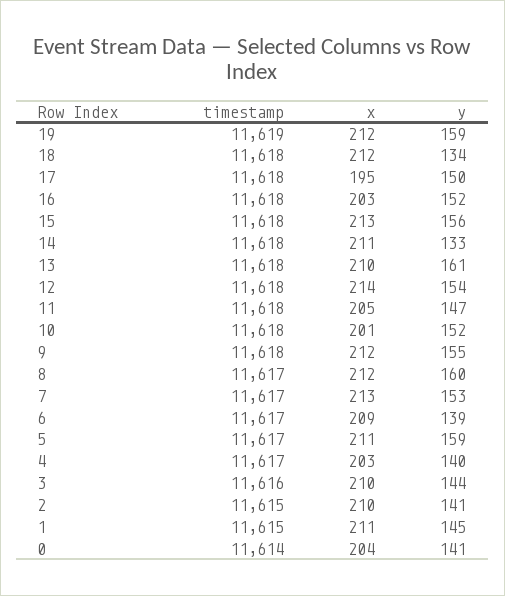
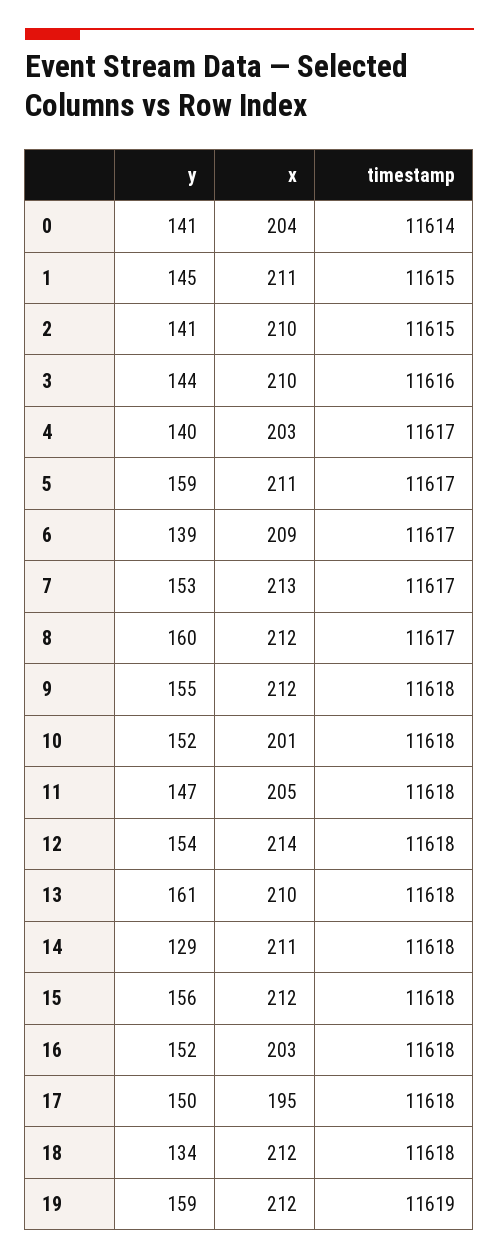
  {
    "timestamp": {
      "19": 11619,
      "18": 11618,
      "17": 11618,
      "16": 11618,
      "15": 11618,
      "14": 11618,
      "13": 11618,
      "12": 11618,
      "11": 11618,
      "10": 11618,
      "9": 11618,
      "8": 11617,
      "7": 11617,
      "6": 11617,
      "5": 11617,
      "4": 11617,
      "3": 11616,
      "2": 11615,
      "1": 11615,
      "0": 11614
    },
    "x": {
      "19": 212,
      "18": 212,
      "17": 195,
      "16": 203,
-     "15": 213,
+     "15": 212,
      "14": 211,
      "13": 210,
      "12": 214,
      "11": 205,
      "10": 201,
      "9": 212,
      "8": 212,
      "7": 213,
      "6": 209,
      "5": 211,
      "4": 203,
      "3": 210,
      "2": 210,
      "1": 211,
      "0": 204
    },
    "y": {
      "19": 159,
      "18": 134,
      "17": 150,
      "16": 152,
      "15": 156,
-     "14": 133,
+     "14": 129,
      "13": 161,
      "12": 154,
      "11": 147,
      "10": 152,
      "9": 155,
      "8": 160,
      "7": 153,
      "6": 139,
      "5": 159,
      "4": 140,
      "3": 144,
      "2": 141,
      "1": 145,
      "0": 141
    }
  }

